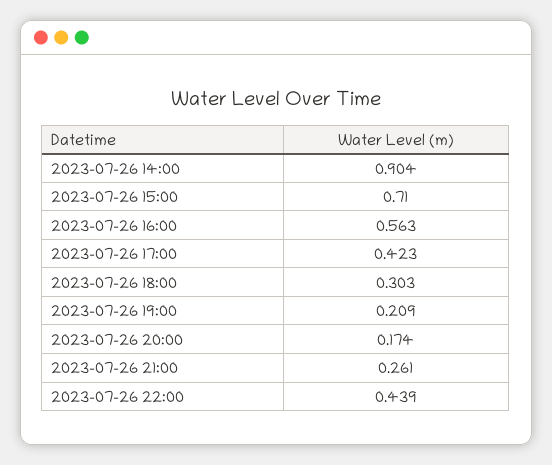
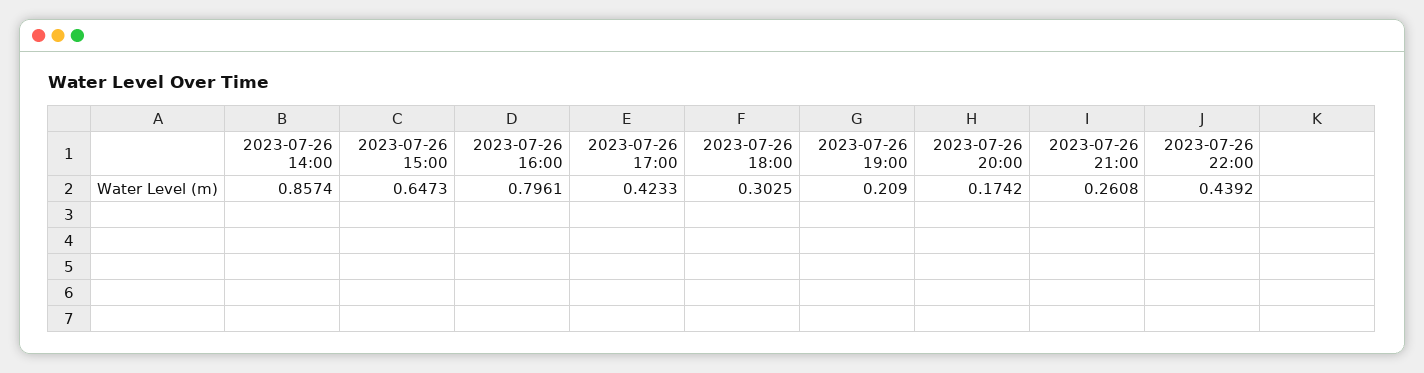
  {
-   "2023-07-26 14:00": 0.904,
+   "2023-07-26 14:00": 0.8574,
-   "2023-07-26 15:00": 0.71,
+   "2023-07-26 15:00": 0.6473,
-   "2023-07-26 16:00": 0.563,
+   "2023-07-26 16:00": 0.7961,
    "2023-07-26 17:00": 0.4233,
    "2023-07-26 18:00": 0.3025,
    "2023-07-26 19:00": 0.209,
    "2023-07-26 20:00": 0.1742,
    "2023-07-26 21:00": 0.2608,
    "2023-07-26 22:00": 0.4392
  }

